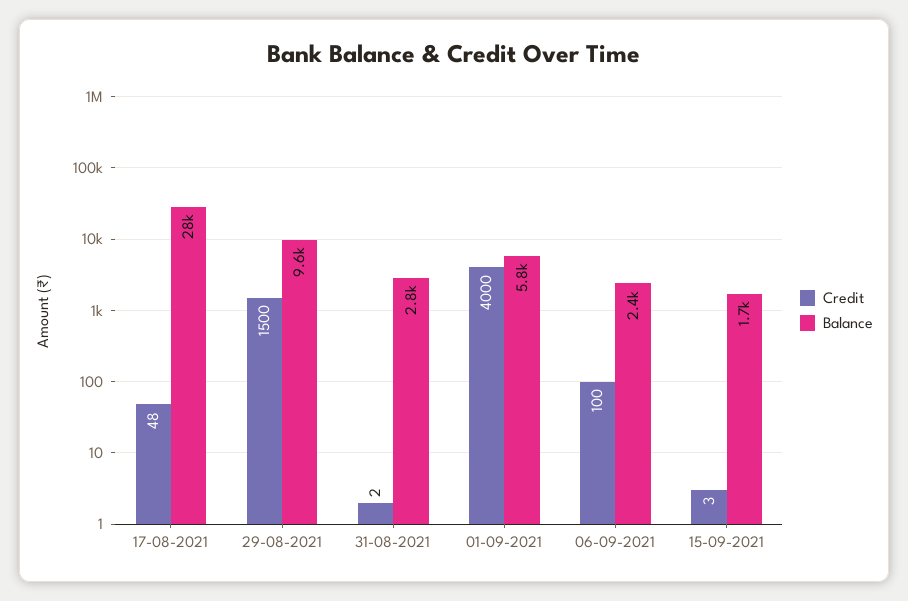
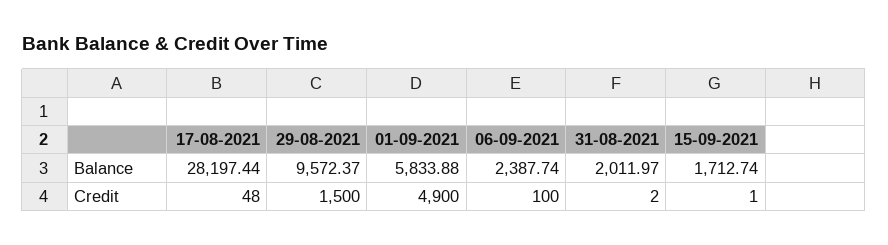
  {
    "Credit": {
      "17-08-2021": 48,
      "29-08-2021": 1500,
      "31-08-2021": 2,
-     "01-09-2021": 4000,
+     "01-09-2021": 4900,
      "06-09-2021": 100,
-     "15-09-2021": 3
+     "15-09-2021": 1
    },
    "Balance": {
      "17-08-2021": 28197.44,
      "29-08-2021": 9572.37,
-     "31-08-2021": 2800,
+     "31-08-2021": 2011.97,
      "01-09-2021": 5833.88,
      "06-09-2021": 2387.74,
      "15-09-2021": 1712.74
    }
  }

